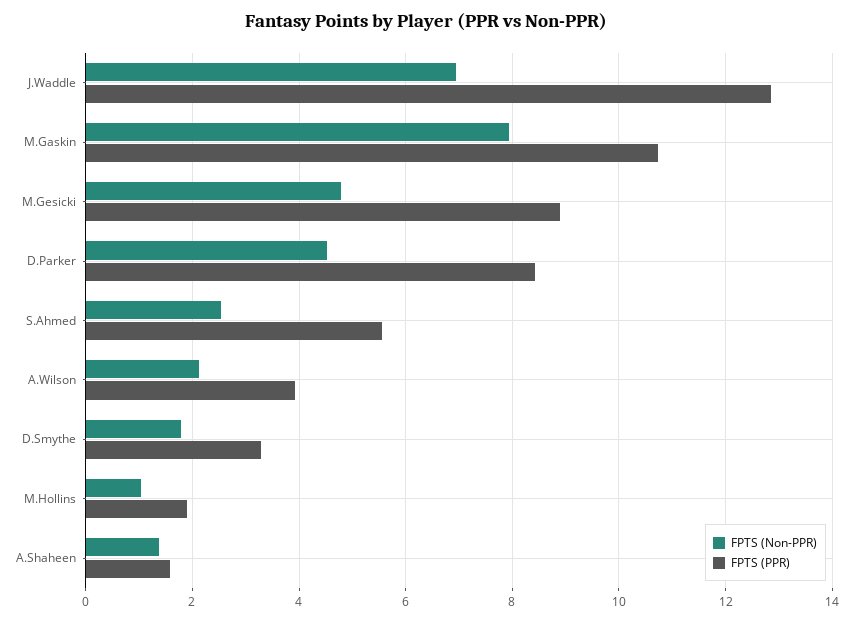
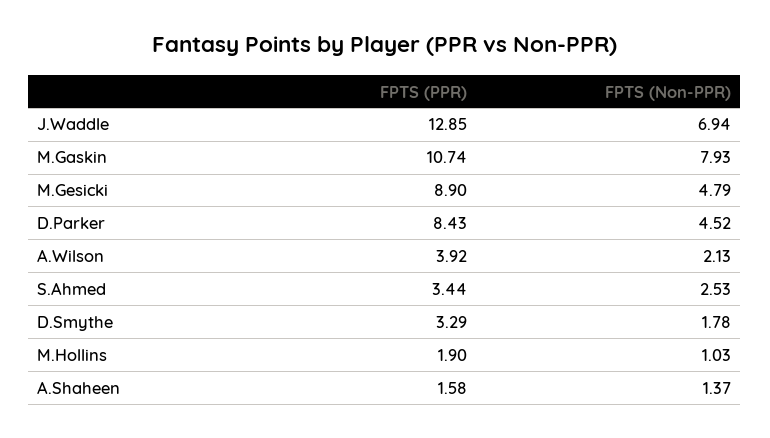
  {
    "FPTS (Non-PPR)": {
      "J.Waddle": 6.94,
      "M.Gaskin": 7.93,
      "M.Gesicki": 4.79,
      "D.Parker": 4.52,
      "S.Ahmed": 2.53,
      "A.Wilson": 2.13,
      "D.Smythe": 1.78,
      "M.Hollins": 1.03,
      "A.Shaheen": 1.37
    },
    "FPTS (PPR)": {
      "J.Waddle": 12.85,
      "M.Gaskin": 10.74,
      "M.Gesicki": 8.9,
      "D.Parker": 8.43,
-     "S.Ahmed": 5.6,
+     "S.Ahmed": 3.44,
      "A.Wilson": 3.92,
      "D.Smythe": 3.29,
      "M.Hollins": 1.9,
      "A.Shaheen": 1.58
    }
  }

